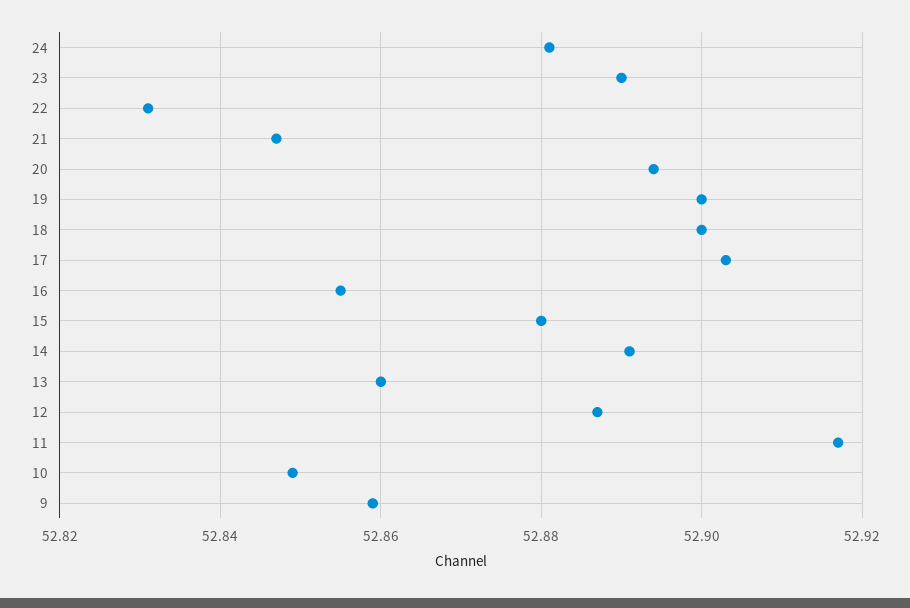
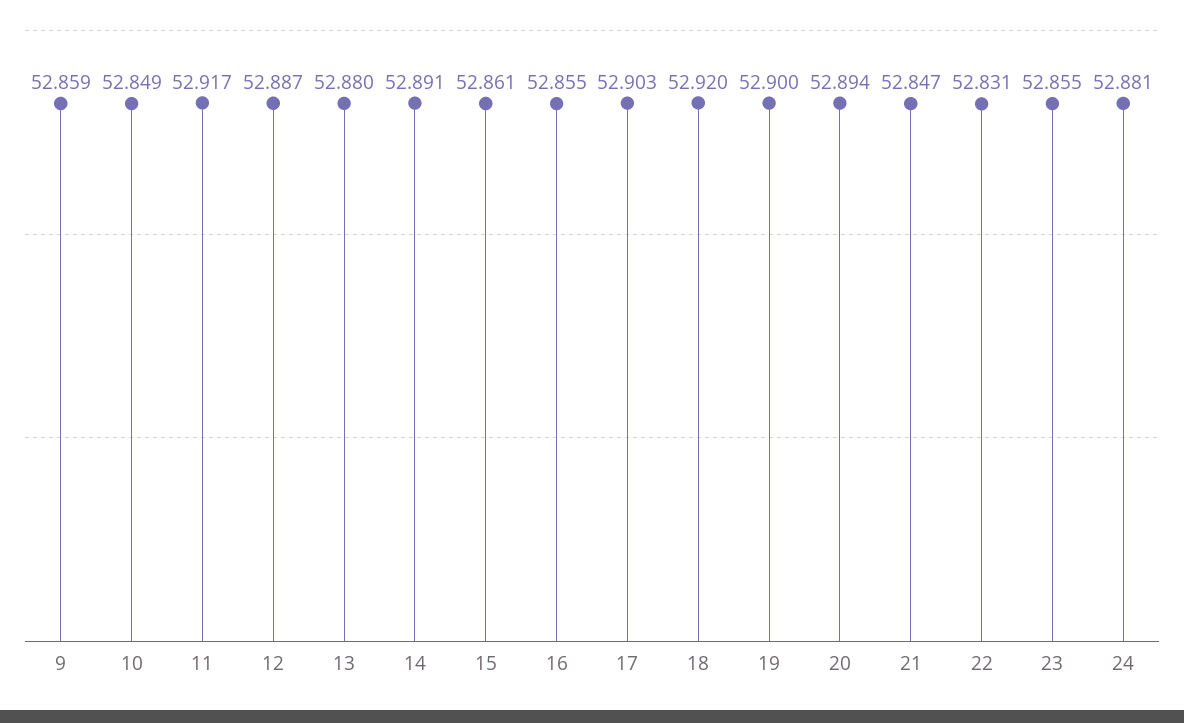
  {
    "24": 52.881,
-   "23": 52.89,
+   "23": 52.855,
    "22": 52.831,
    "21": 52.847,
    "20": 52.894,
    "19": 52.9,
-   "18": 52.9,
+   "18": 52.92,
    "17": 52.903,
    "16": 52.855,
-   "15": 52.88,
+   "15": 52.861,
    "14": 52.891,
-   "13": 52.86,
+   "13": 52.88,
    "12": 52.887,
    "11": 52.917,
    "10": 52.849,
    "9": 52.859
  }

